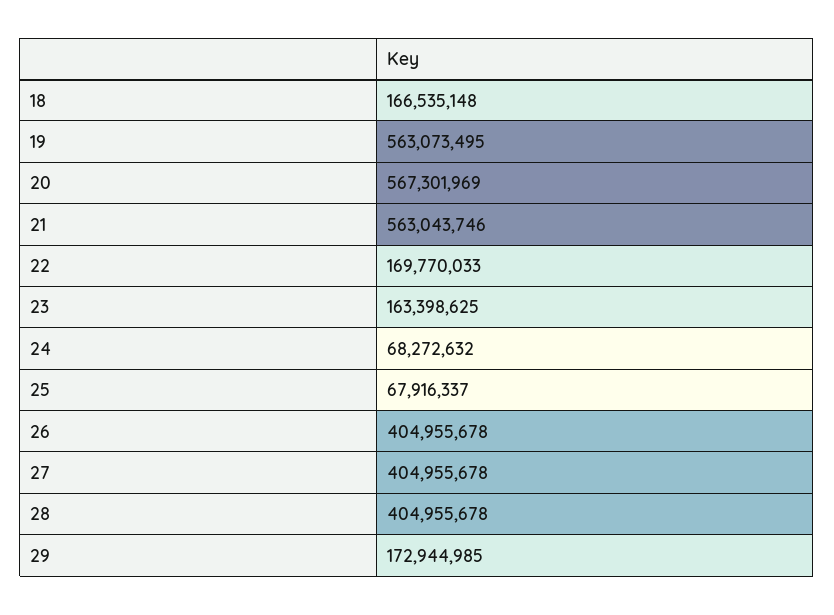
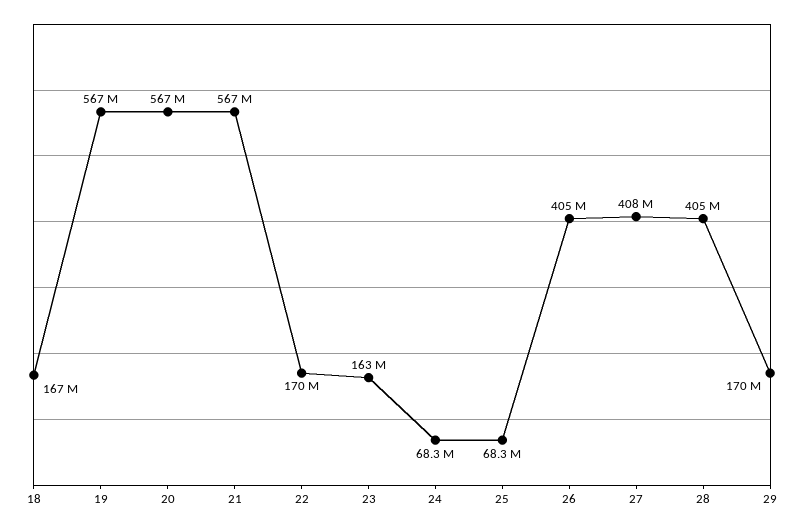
  {
    "18": 166535148,
-   "19": 563073495,
+   "19": 567000000,
    "20": 567301969,
-   "21": 563043746,
+   "21": 567000000,
    "22": 169770033,
    "23": 163398625,
    "24": 68272632,
-   "25": 67916337,
+   "25": 68300000,
    "26": 404955678,
-   "27": 404955678,
+   "27": 408000000,
    "28": 404955678,
-   "29": 172944985
+   "29": 170000000
  }

